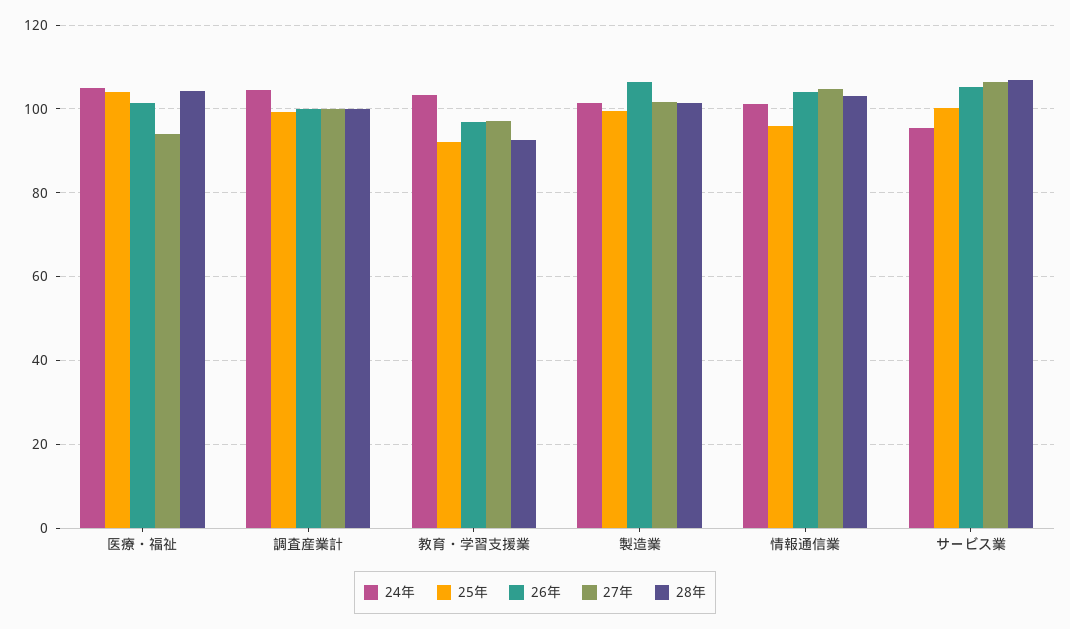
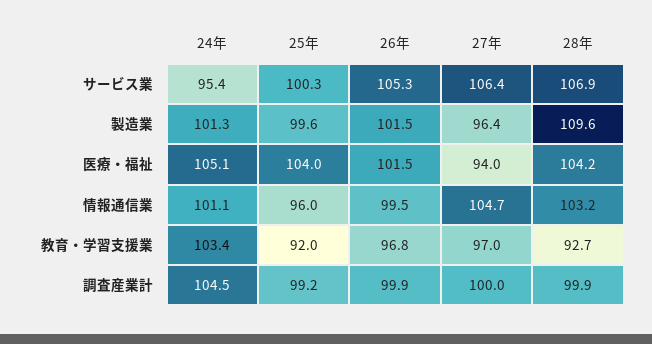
  {
    "24年": {
      "医療・福祉": 105.1,
      "調査産業計": 104.5,
      "教育・学習支援業": 103.4,
      "製造業": 101.3,
      "情報通信業": 101.1,
      "サービス業": 95.4
    },
    "25年": {
      "医療・福祉": 104,
      "調査産業計": 99.2,
      "教育・学習支援業": 92,
      "製造業": 99.6,
      "情報通信業": 96,
      "サービス業": 100.3
    },
    "26年": {
      "医療・福祉": 101.5,
      "調査産業計": 99.9,
      "教育・学習支援業": 96.8,
-     "製造業": 106,
+     "製造業": 101.5,
-     "情報通信業": 104,
+     "情報通信業": 99.5,
      "サービス業": 105.3
    },
    "27年": {
      "医療・福祉": 94,
      "調査産業計": 100,
      "教育・学習支援業": 97,
-     "製造業": 102,
+     "製造業": 96.4,
      "情報通信業": 104.7,
      "サービス業": 106.4
    },
    "28年": {
      "医療・福祉": 104.2,
      "調査産業計": 99.9,
      "教育・学習支援業": 92.7,
-     "製造業": 102,
+     "製造業": 109.6,
      "情報通信業": 103.2,
      "サービス業": 106.9
    }
  }

